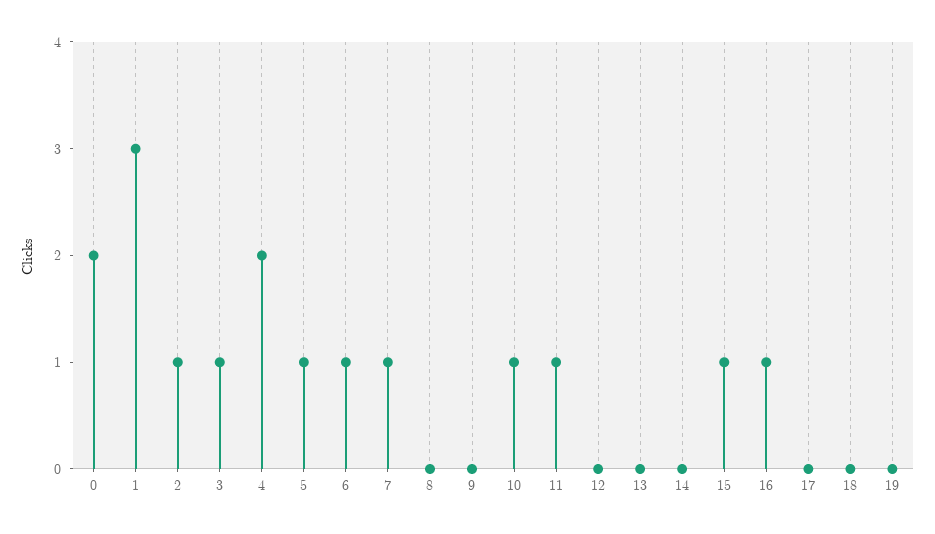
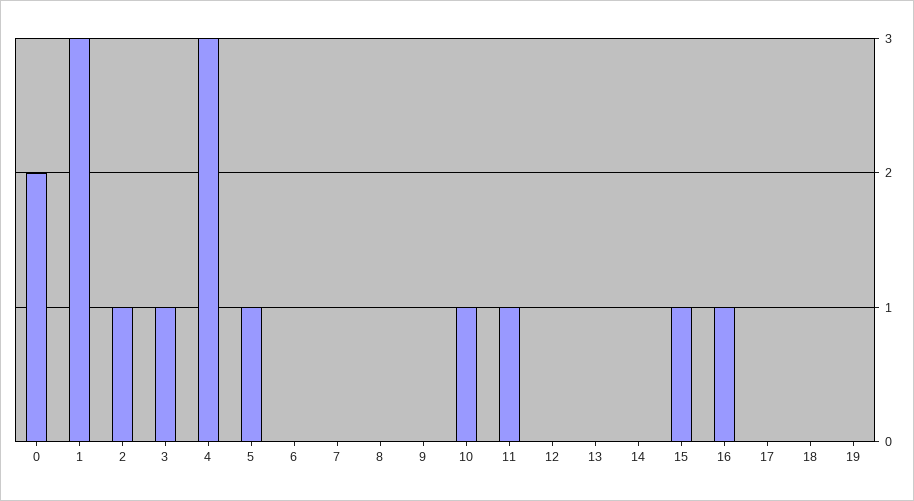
  {
    "0": 2,
    "1": 3,
    "2": 1,
    "3": 1,
-   "4": 2,
+   "4": 3,
    "5": 1,
-   "6": 1,
+   "6": 0,
-   "7": 1,
+   "7": 0,
    "8": 0,
    "9": 0,
    "10": 1,
    "11": 1,
    "12": 0,
    "13": 0,
    "14": 0,
    "15": 1,
    "16": 1,
    "17": 0,
    "18": 0,
    "19": 0
  }

